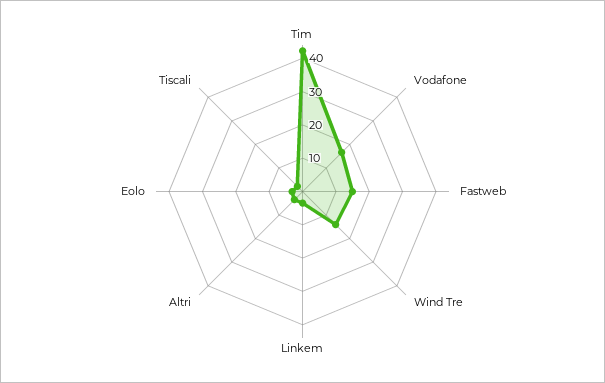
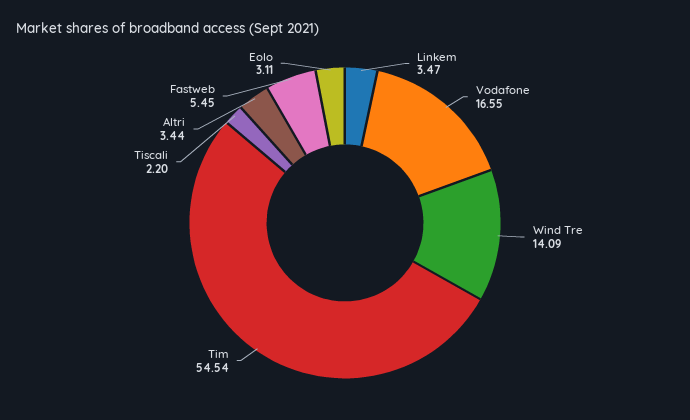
  {
-   "Tim": 42.5,
+   "Tim": 54.54,
    "Vodafone": 16.55,
-   "Fastweb": 15,
+   "Fastweb": 5.45,
    "Wind Tre": 14.09,
    "Linkem": 3.47,
    "Altri": 3.44,
    "Eolo": 3.11,
    "Tiscali": 2.2
  }

